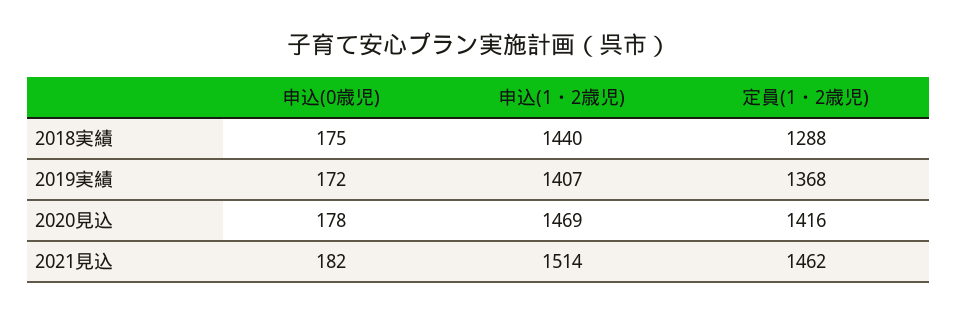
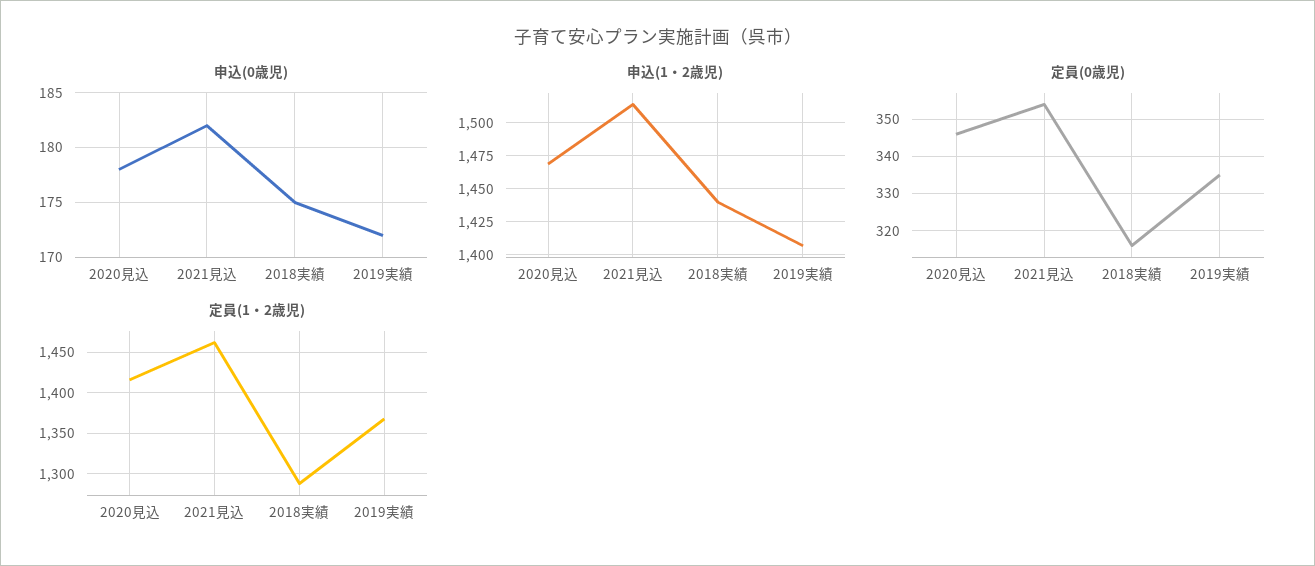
  {
    "申込(0歳児)": {
      "2018実績": 175,
      "2019実績": 172,
      "2020見込": 178,
      "2021見込": 182
    },
    "申込(1・2歳児)": {
      "2018実績": 1440,
      "2019実績": 1407,
      "2020見込": 1469,
      "2021見込": 1514
    },
    "定員(1・2歳児)": {
      "2018実績": 1288,
      "2019実績": 1368,
      "2020見込": 1416,
      "2021見込": 1462
-   }
+   },
+   "定員(0歳児)": {
+     "2020見込": 345,
+     "2021見込": 355,
+     "2018実績": 315,
+     "2019実績": 335
+   }
  }

